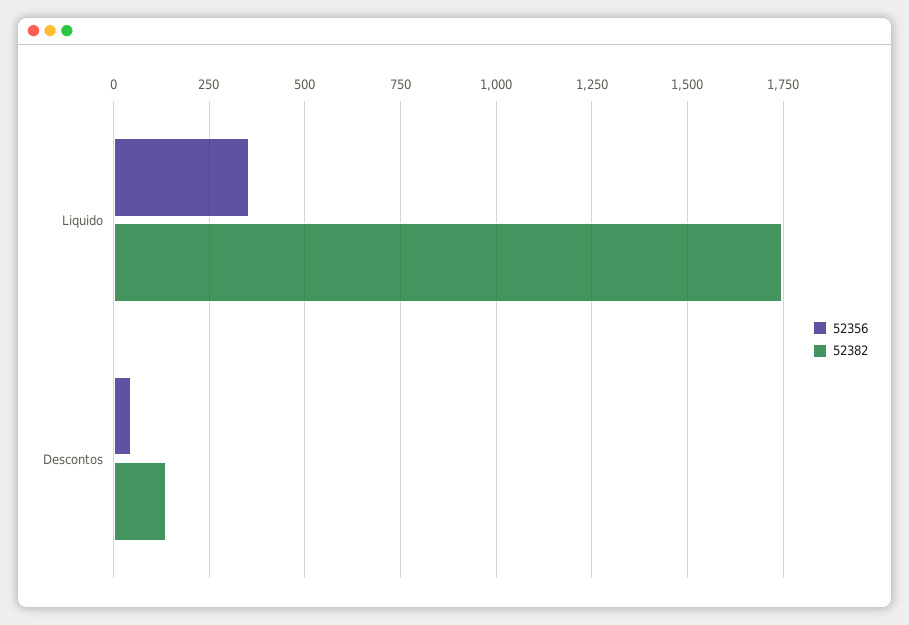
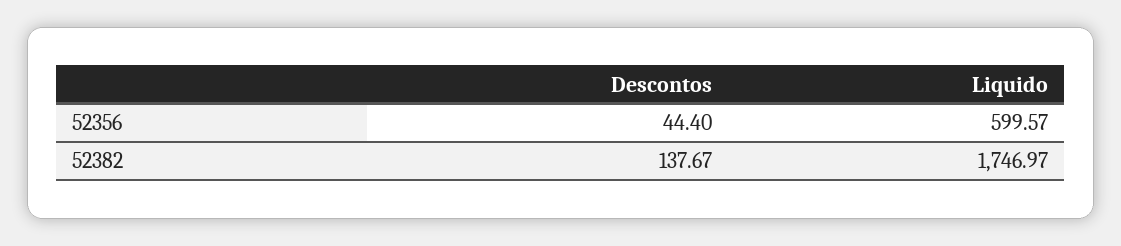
  {
    "52356": {
-     "Liquido": 350,
+     "Liquido": 599.57,
      "Descontos": 44.4
    },
    "52382": {
      "Liquido": 1746.97,
      "Descontos": 137.67
    }
  }

